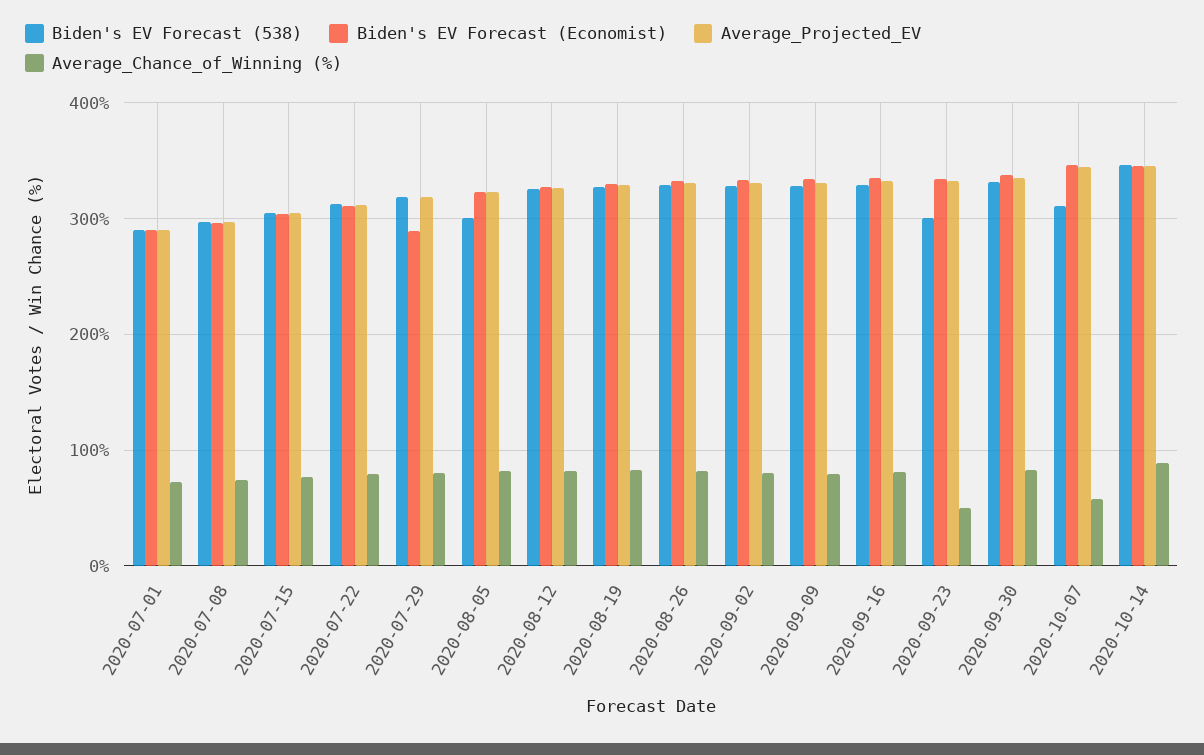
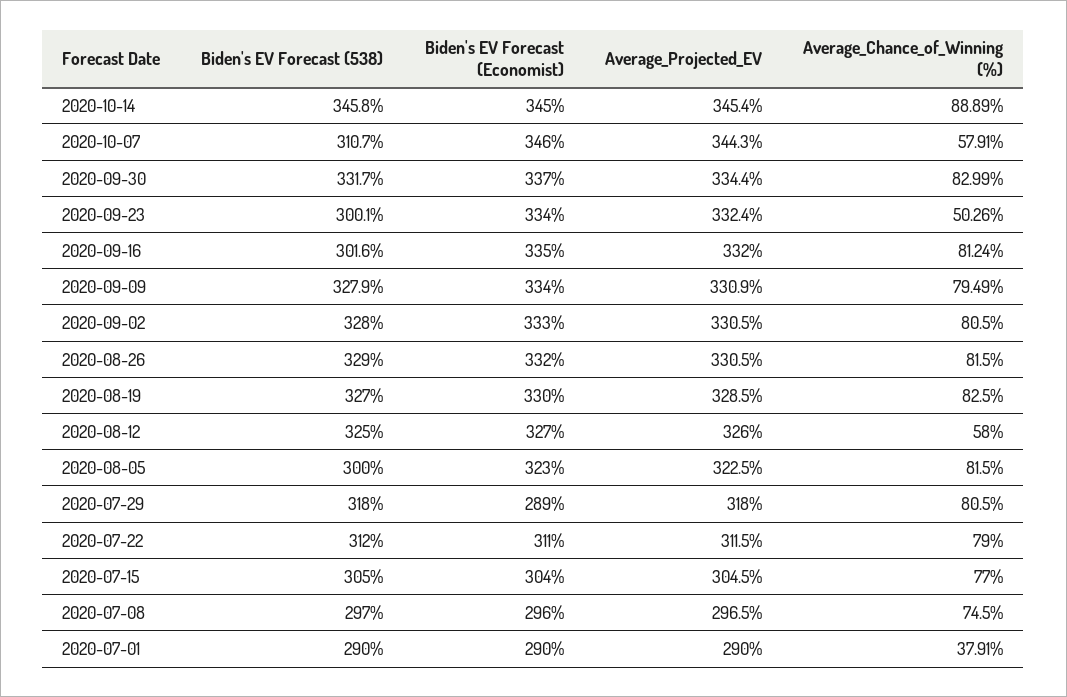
  {
    "Biden's EV Forecast (538)": {
      "2020-07-01": 290,
      "2020-07-08": 297,
      "2020-07-15": 305,
      "2020-07-22": 312,
      "2020-07-29": 318,
      "2020-08-05": 300,
      "2020-08-12": 325,
      "2020-08-19": 327,
      "2020-08-26": 329,
      "2020-09-02": 328,
      "2020-09-09": 327.9,
-     "2020-09-16": 330,
+     "2020-09-16": 301.6,
      "2020-09-23": 300.1,
      "2020-09-30": 331.7,
      "2020-10-07": 310.7,
      "2020-10-14": 345.8
    },
    "Biden's EV Forecast (Economist)": {
      "2020-07-01": 290,
      "2020-07-08": 296,
      "2020-07-15": 304,
      "2020-07-22": 311,
      "2020-07-29": 289,
      "2020-08-05": 323,
      "2020-08-12": 327,
      "2020-08-19": 330,
      "2020-08-26": 332,
      "2020-09-02": 333,
      "2020-09-09": 334,
      "2020-09-16": 335,
      "2020-09-23": 334,
      "2020-09-30": 337,
      "2020-10-07": 346,
      "2020-10-14": 345
    },
    "Average_Projected_EV": {
      "2020-07-01": 290,
      "2020-07-08": 296.5,
      "2020-07-15": 304.5,
      "2020-07-22": 311.5,
      "2020-07-29": 318,
      "2020-08-05": 322.5,
      "2020-08-12": 326,
      "2020-08-19": 328.5,
      "2020-08-26": 330.5,
      "2020-09-02": 330.5,
      "2020-09-09": 330.9,
      "2020-09-16": 332,
      "2020-09-23": 332.4,
      "2020-09-30": 334.4,
      "2020-10-07": 344.3,
      "2020-10-14": 345.4
    },
    "Average_Chance_of_Winning (%)": {
-     "2020-07-01": 70,
+     "2020-07-01": 37.91,
      "2020-07-08": 74.5,
      "2020-07-15": 77,
      "2020-07-22": 79,
      "2020-07-29": 80.5,
      "2020-08-05": 81.5,
-     "2020-08-12": 80,
+     "2020-08-12": 58,
      "2020-08-19": 82.5,
      "2020-08-26": 81.5,
      "2020-09-02": 80.5,
      "2020-09-09": 79.49,
      "2020-09-16": 81.24,
      "2020-09-23": 50.26,
      "2020-09-30": 82.99,
      "2020-10-07": 57.91,
      "2020-10-14": 88.89
    }
  }

